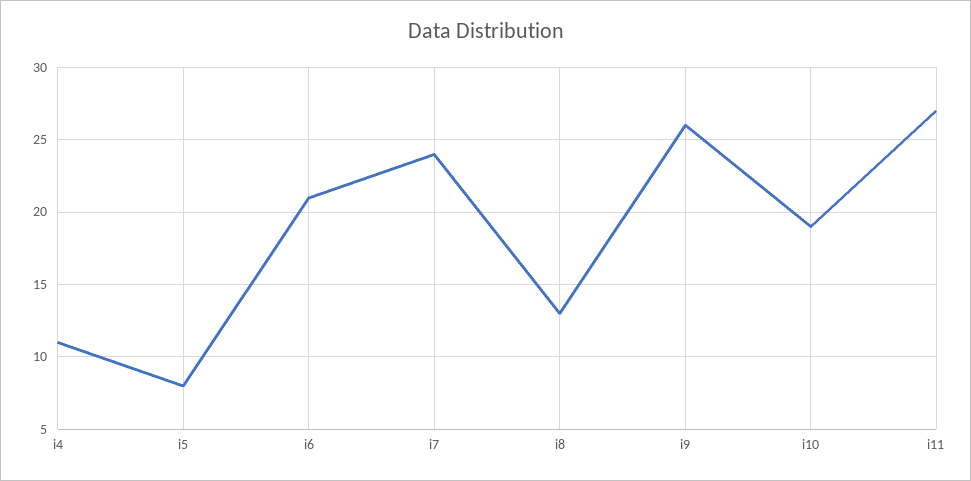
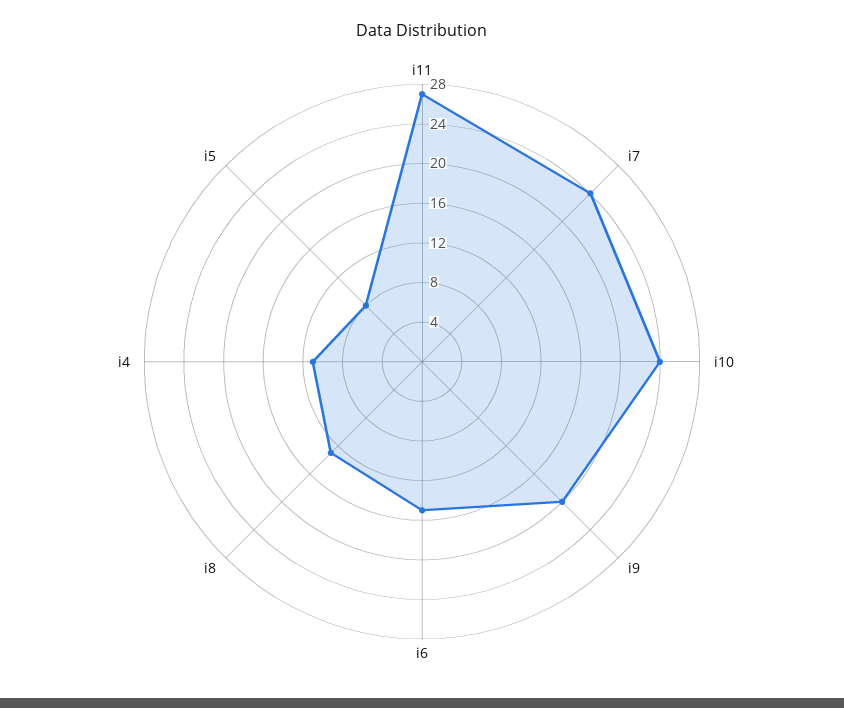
  {
    "i4": 11,
    "i5": 8,
-   "i6": 21,
+   "i6": 15,
    "i7": 24,
    "i8": 13,
-   "i9": 26,
+   "i9": 20,
-   "i10": 19,
+   "i10": 24,
    "i11": 27
  }

